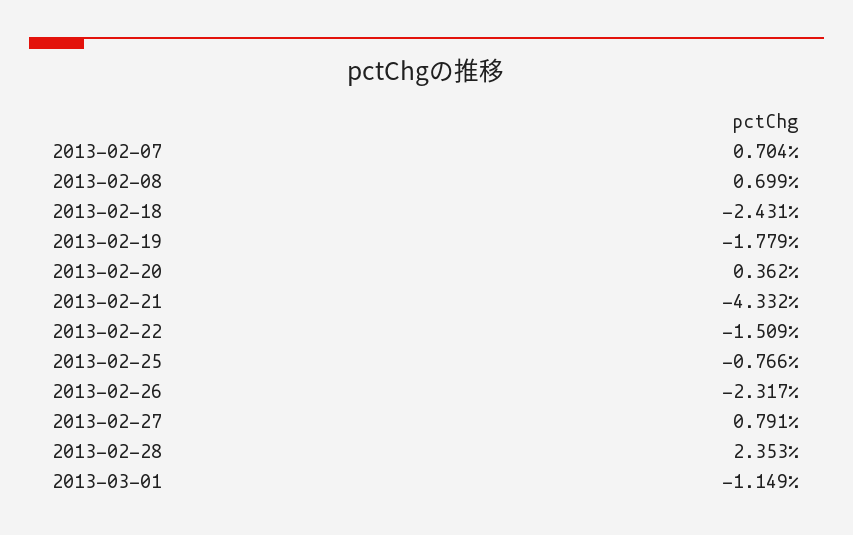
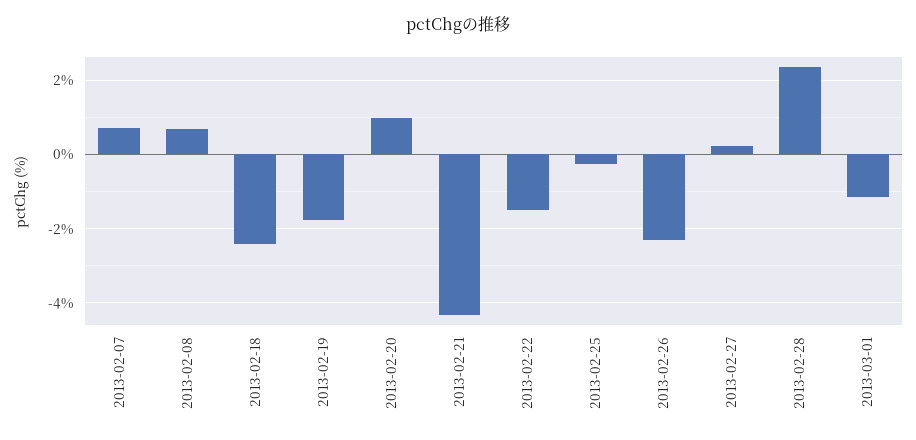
  {
    "2013-02-07": 0.704,
    "2013-02-08": 0.699,
    "2013-02-18": -2.431,
    "2013-02-19": -1.779,
-   "2013-02-20": 0.362,
+   "2013-02-20": 1,
    "2013-02-21": -4.332,
    "2013-02-22": -1.509,
-   "2013-02-25": -0.766,
+   "2013-02-25": -0.2,
    "2013-02-26": -2.317,
-   "2013-02-27": 0.791,
+   "2013-02-27": 0.2,
    "2013-02-28": 2.353,
    "2013-03-01": -1.149
  }

